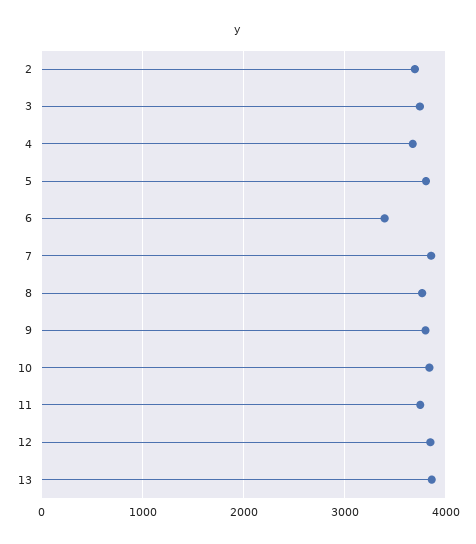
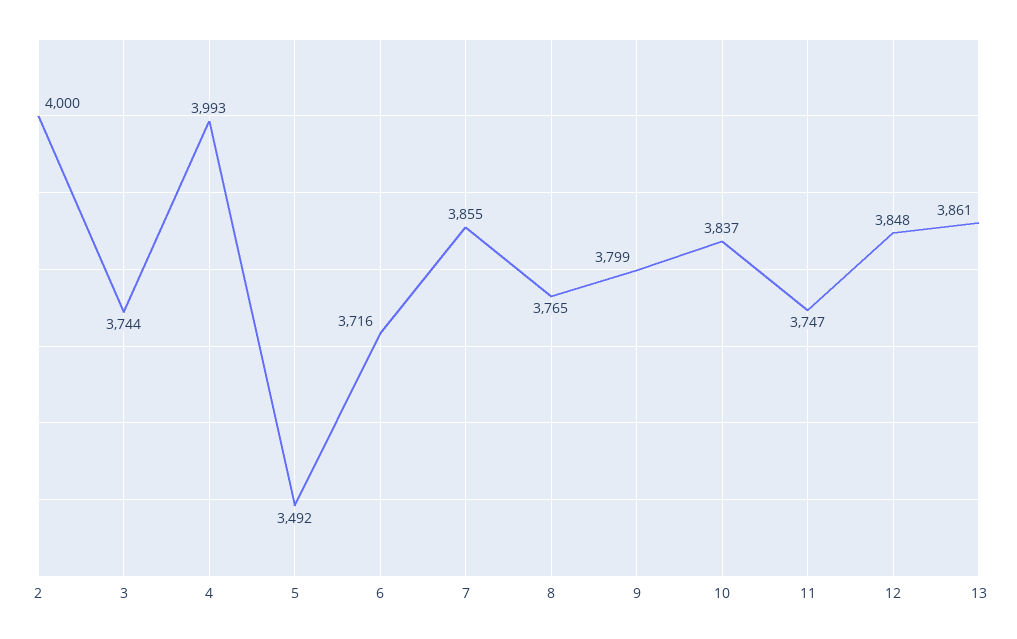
  {
-   "2": 3700,
+   "2": 4000,
    "3": 3744,
-   "4": 3700,
+   "4": 3993,
-   "5": 3800,
+   "5": 3492,
-   "6": 3400,
+   "6": 3716,
    "7": 3855,
    "8": 3765,
    "9": 3799,
    "10": 3837,
    "11": 3747,
    "12": 3848,
    "13": 3861
  }

